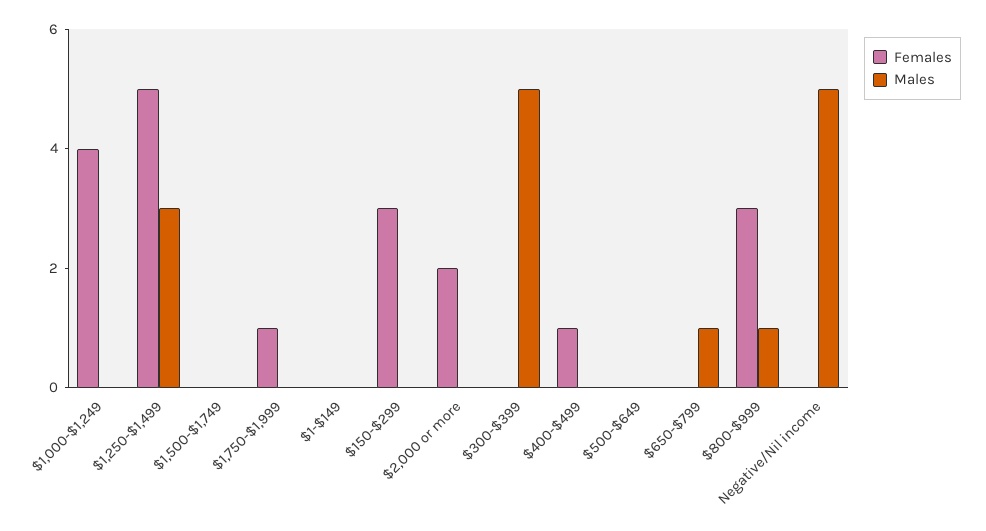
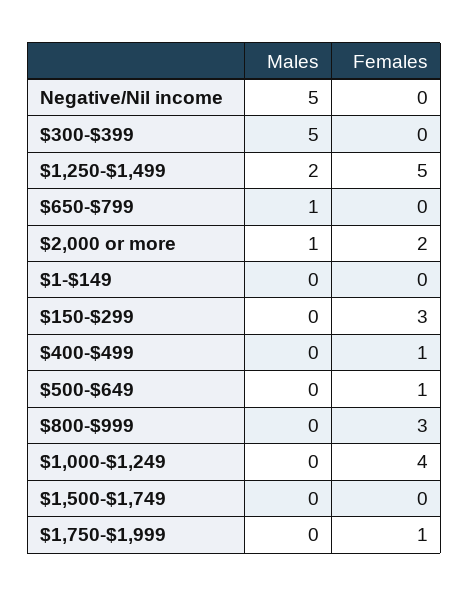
  {
    "Females": {
      "$1,000-$1,249": 4,
      "$1,250-$1,499": 5,
      "$1,500-$1,749": 0,
      "$1,750-$1,999": 1,
      "$1-$149": 0,
      "$150-$299": 3,
      "$2,000 or more": 2,
      "$300-$399": 0,
      "$400-$499": 1,
-     "$500-$649": 0,
+     "$500-$649": 1,
      "$650-$799": 0,
      "$800-$999": 3,
      "Negative/Nil income": 0
    },
    "Males": {
      "$1,000-$1,249": 0,
-     "$1,250-$1,499": 3,
+     "$1,250-$1,499": 2,
      "$1,500-$1,749": 0,
      "$1,750-$1,999": 0,
      "$1-$149": 0,
      "$150-$299": 0,
-     "$2,000 or more": 0,
+     "$2,000 or more": 1,
      "$300-$399": 5,
      "$400-$499": 0,
      "$500-$649": 0,
      "$650-$799": 1,
-     "$800-$999": 1,
+     "$800-$999": 0,
      "Negative/Nil income": 5
    }
  }

